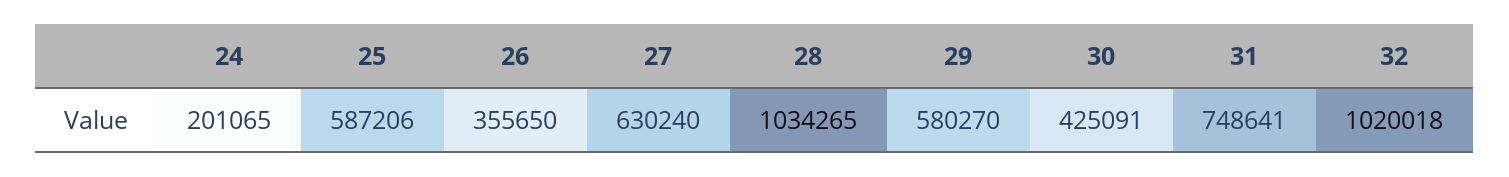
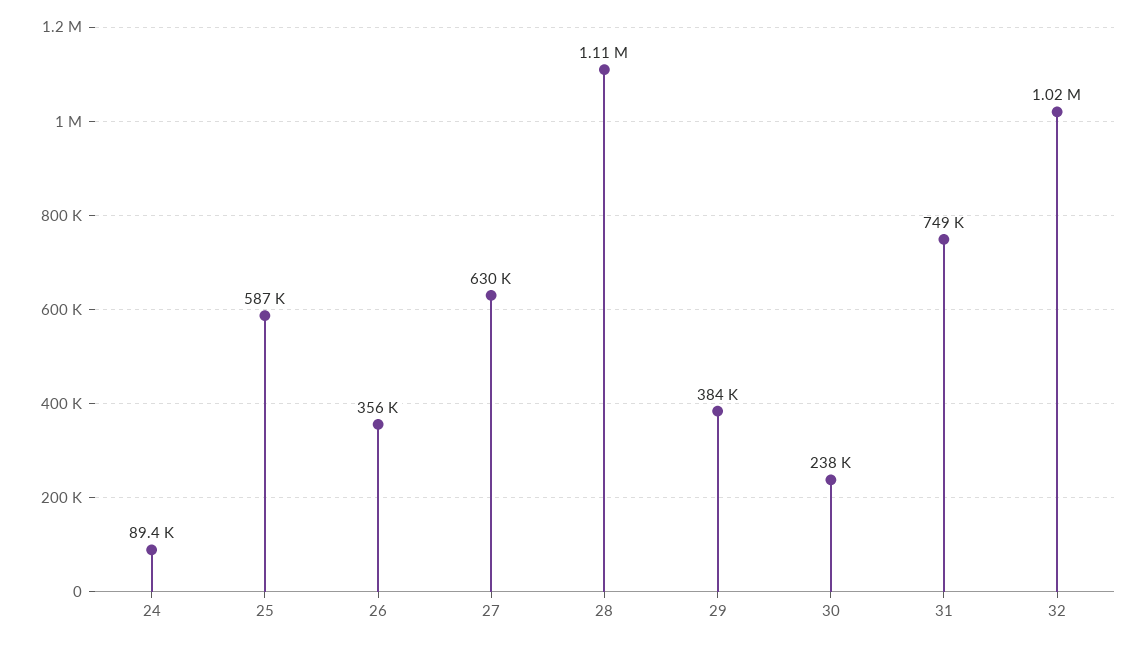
  {
-   "24": 201065,
+   "24": 89400,
    "25": 587206,
    "26": 355650,
    "27": 630240,
-   "28": 1034265,
+   "28": 1110000,
-   "29": 580270,
+   "29": 384000,
-   "30": 425091,
+   "30": 238000,
    "31": 748641,
    "32": 1020018
  }

